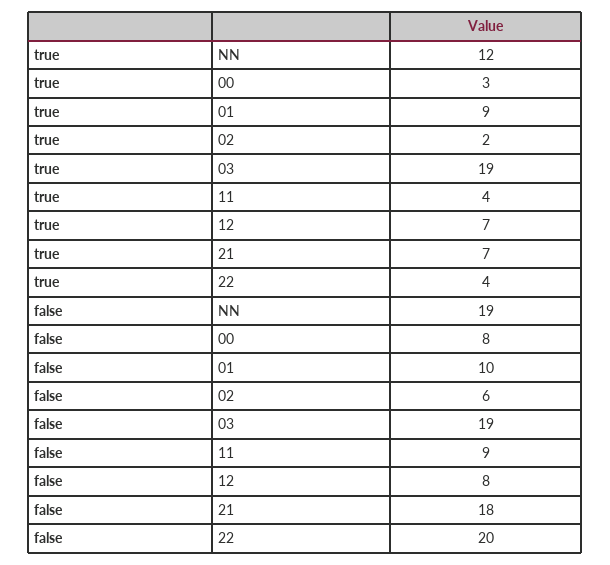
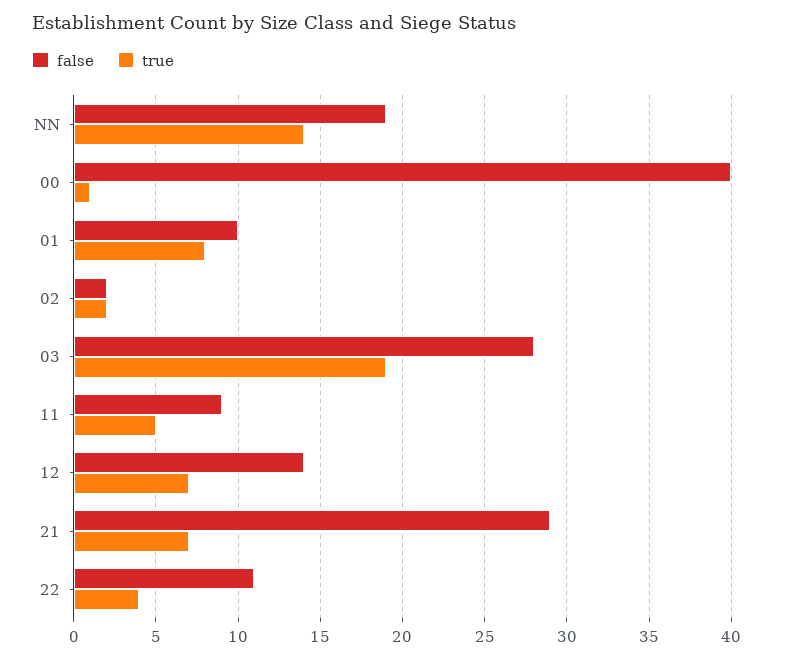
  {
    "true": {
-     "NN": 12,
+     "NN": 14,
-     "00": 3,
+     "00": 1,
-     "01": 9,
+     "01": 8,
      "02": 2,
      "03": 19,
-     "11": 4,
+     "11": 5,
      "12": 7,
      "21": 7,
      "22": 4
    },
    "false": {
      "NN": 19,
-     "00": 8,
+     "00": 40,
      "01": 10,
-     "02": 6,
+     "02": 2,
-     "03": 19,
+     "03": 28,
      "11": 9,
-     "12": 8,
+     "12": 14,
-     "21": 18,
+     "21": 29,
-     "22": 20
+     "22": 11
    }
  }

